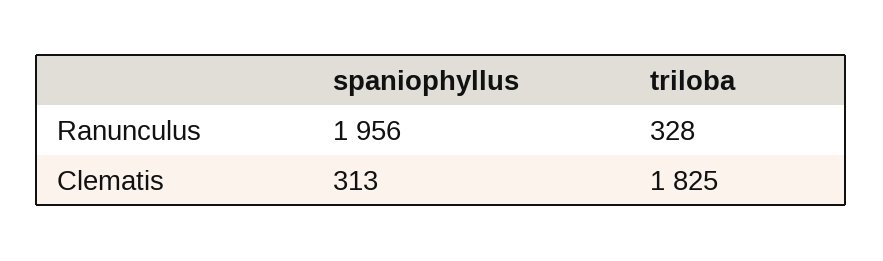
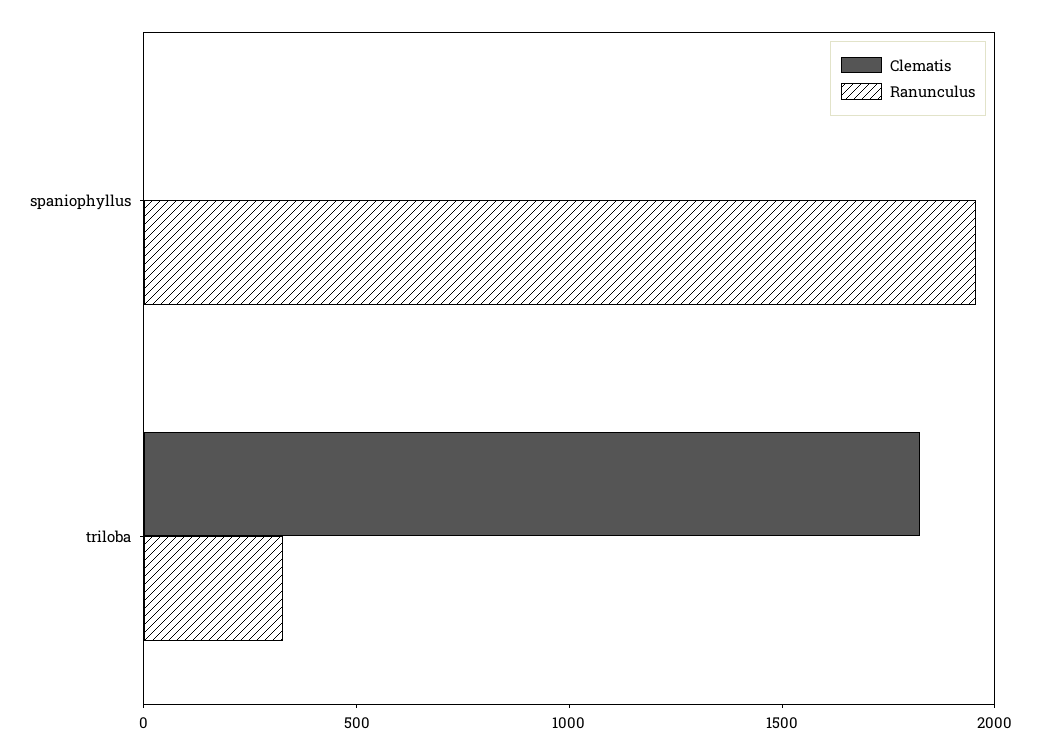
  {
    "Ranunculus": {
      "spaniophyllus": 1956,
      "triloba": 328
    },
    "Clematis": {
-     "spaniophyllus": 313,
+     "spaniophyllus": 0,
      "triloba": 1825
    }
  }

